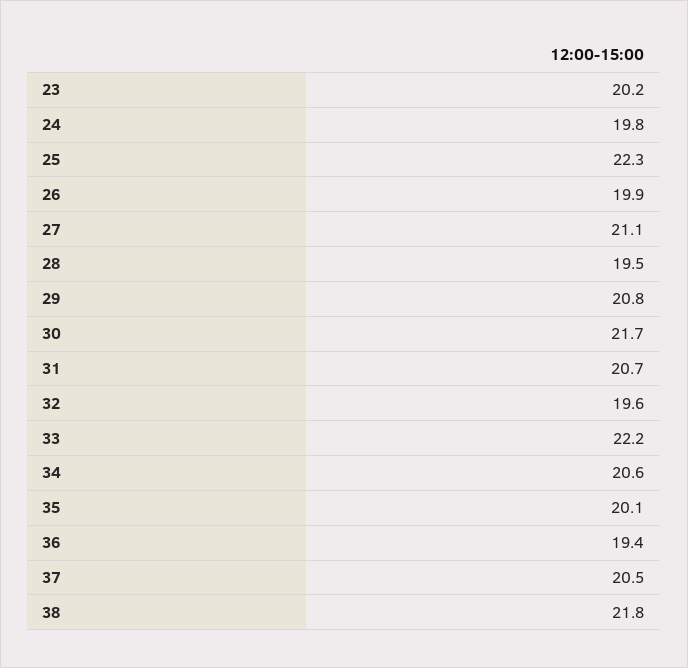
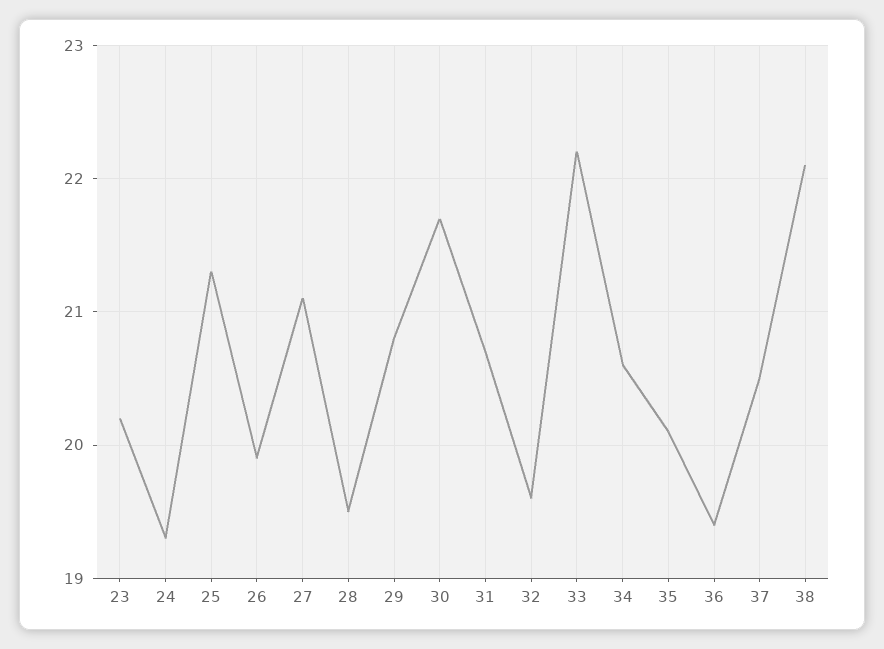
  {
    "23": 20.2,
-   "24": 19.8,
+   "24": 19.3,
-   "25": 22.3,
+   "25": 21.3,
    "26": 19.9,
    "27": 21.1,
    "28": 19.5,
    "29": 20.8,
    "30": 21.7,
    "31": 20.7,
    "32": 19.6,
    "33": 22.2,
    "34": 20.6,
    "35": 20.1,
    "36": 19.4,
    "37": 20.5,
-   "38": 21.8
+   "38": 22.1
  }

